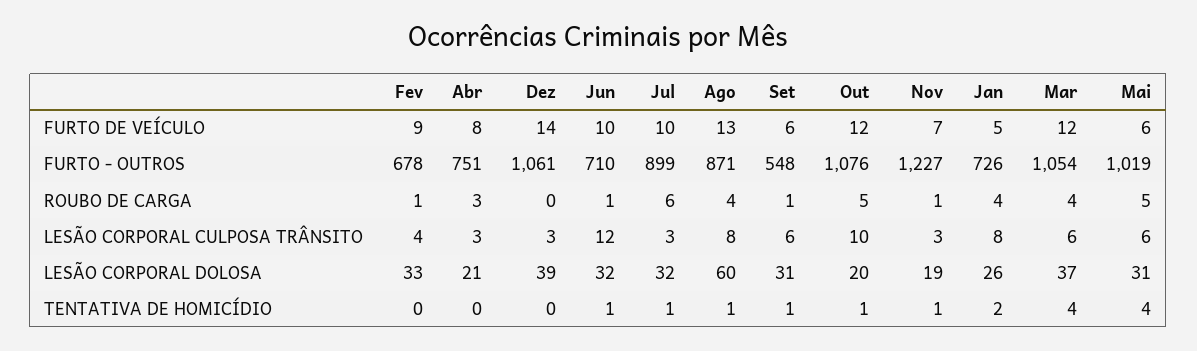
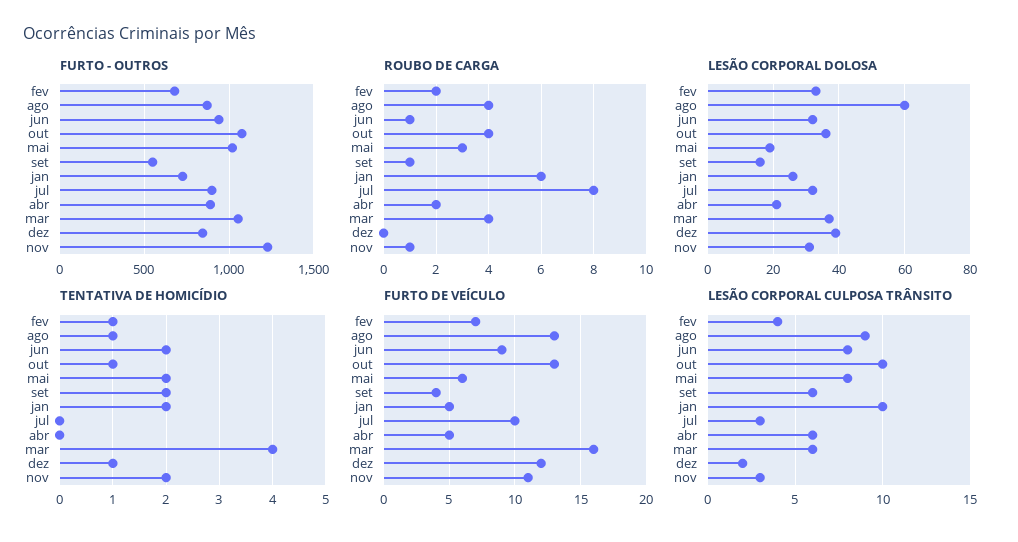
  {
    "FURTO DE VEÍCULO": {
-     "Fev": 9,
+     "Fev": 7,
-     "Abr": 8,
+     "Abr": 5,
-     "Dez": 14,
+     "Dez": 12,
-     "Jun": 10,
+     "Jun": 9,
      "Jul": 10,
      "Ago": 13,
-     "Set": 6,
+     "Set": 4,
-     "Out": 12,
+     "Out": 13,
-     "Nov": 7,
+     "Nov": 11,
      "Jan": 5,
-     "Mar": 12,
+     "Mar": 16,
      "Mai": 6
    },
    "FURTO - OUTROS": {
      "Fev": 678,
-     "Abr": 751,
+     "Abr": 900,
-     "Dez": 1061,
+     "Dez": 850,
-     "Jun": 710,
+     "Jun": 950,
      "Jul": 899,
      "Ago": 871,
      "Set": 548,
      "Out": 1076,
      "Nov": 1227,
      "Jan": 726,
      "Mar": 1054,
      "Mai": 1019
    },
    "ROUBO DE CARGA": {
-     "Fev": 1,
+     "Fev": 2,
-     "Abr": 3,
+     "Abr": 2,
      "Dez": 0,
      "Jun": 1,
-     "Jul": 6,
+     "Jul": 8,
      "Ago": 4,
      "Set": 1,
-     "Out": 5,
+     "Out": 4,
      "Nov": 1,
-     "Jan": 4,
+     "Jan": 6,
      "Mar": 4,
-     "Mai": 5
+     "Mai": 3
    },
    "LESÃO CORPORAL CULPOSA TRÂNSITO": {
      "Fev": 4,
-     "Abr": 3,
+     "Abr": 6,
-     "Dez": 3,
+     "Dez": 2,
-     "Jun": 12,
+     "Jun": 8,
      "Jul": 3,
-     "Ago": 8,
+     "Ago": 9,
      "Set": 6,
      "Out": 10,
      "Nov": 3,
-     "Jan": 8,
+     "Jan": 10,
      "Mar": 6,
-     "Mai": 6
+     "Mai": 8
    },
    "LESÃO CORPORAL DOLOSA": {
      "Fev": 33,
      "Abr": 21,
      "Dez": 39,
      "Jun": 32,
      "Jul": 32,
      "Ago": 60,
-     "Set": 31,
+     "Set": 15,
-     "Out": 20,
+     "Out": 35,
-     "Nov": 19,
+     "Nov": 30,
      "Jan": 26,
      "Mar": 37,
-     "Mai": 31
+     "Mai": 20
    },
    "TENTATIVA DE HOMICÍDIO": {
-     "Fev": 0,
+     "Fev": 1,
      "Abr": 0,
-     "Dez": 0,
+     "Dez": 1,
-     "Jun": 1,
+     "Jun": 2,
-     "Jul": 1,
+     "Jul": 0,
      "Ago": 1,
-     "Set": 1,
+     "Set": 2,
      "Out": 1,
-     "Nov": 1,
+     "Nov": 2,
      "Jan": 2,
      "Mar": 4,
-     "Mai": 4
+     "Mai": 2
    }
  }

